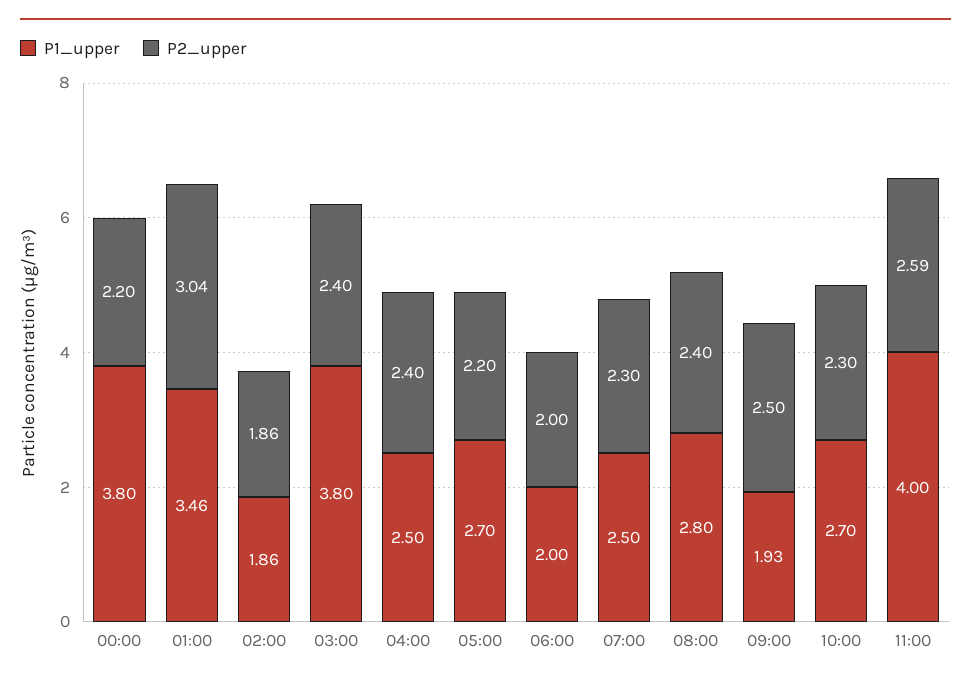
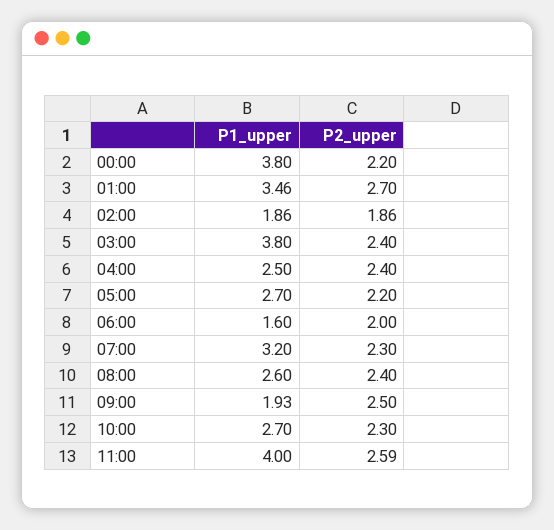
  {
    "P1_upper": {
      "00:00": 3.8,
      "01:00": 3.46,
      "02:00": 1.86,
      "03:00": 3.8,
      "04:00": 2.5,
      "05:00": 2.7,
-     "06:00": 2,
+     "06:00": 1.6,
-     "07:00": 2.5,
+     "07:00": 3.2,
-     "08:00": 2.8,
+     "08:00": 2.6,
      "09:00": 1.93,
      "10:00": 2.7,
      "11:00": 4
    },
    "P2_upper": {
      "00:00": 2.2,
-     "01:00": 3.04,
+     "01:00": 2.7,
      "02:00": 1.86,
      "03:00": 2.4,
      "04:00": 2.4,
      "05:00": 2.2,
      "06:00": 2,
      "07:00": 2.3,
      "08:00": 2.4,
      "09:00": 2.5,
      "10:00": 2.3,
      "11:00": 2.59
    }
  }

